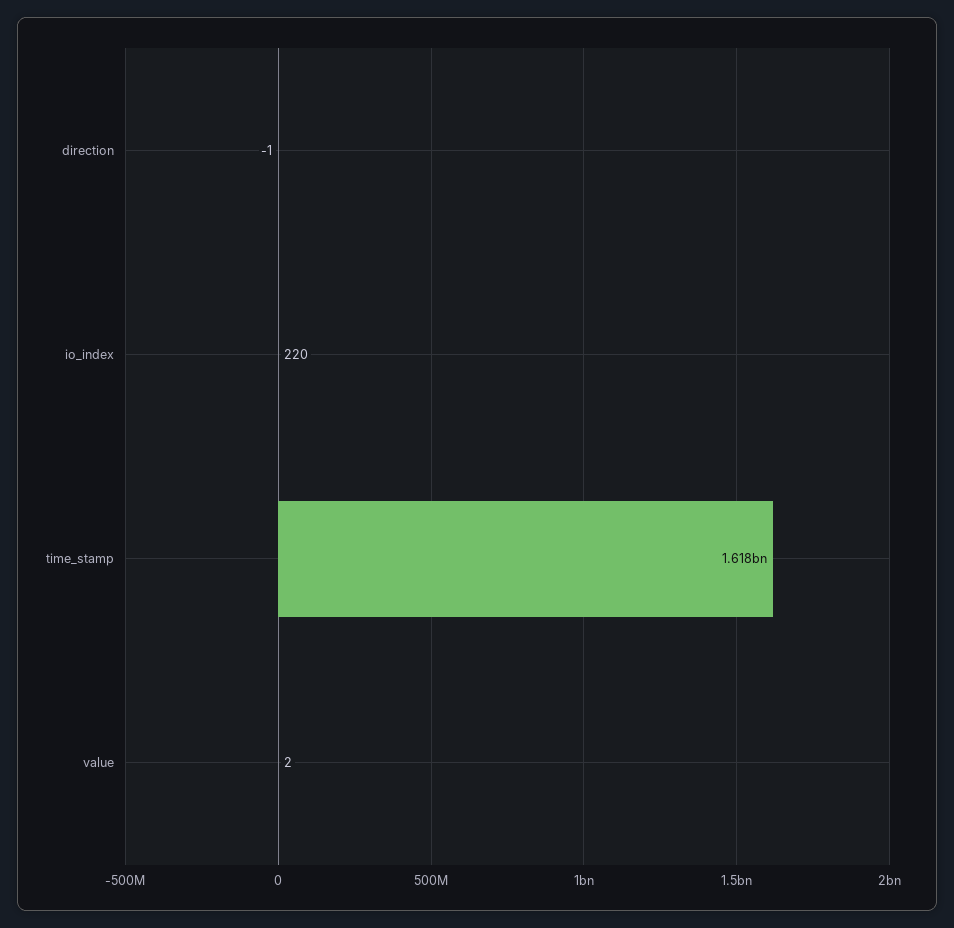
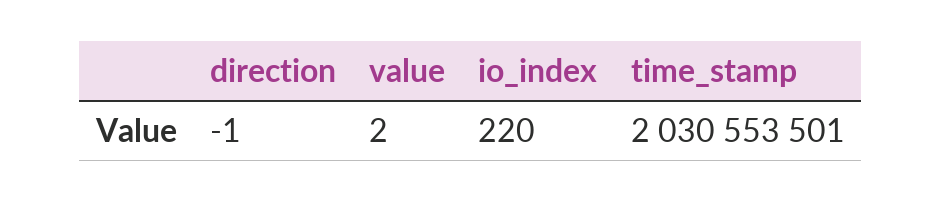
  {
    "direction": -1,
    "io_index": 220,
-   "time_stamp": 1618000000,
+   "time_stamp": 2030553501,
    "value": 2
  }

